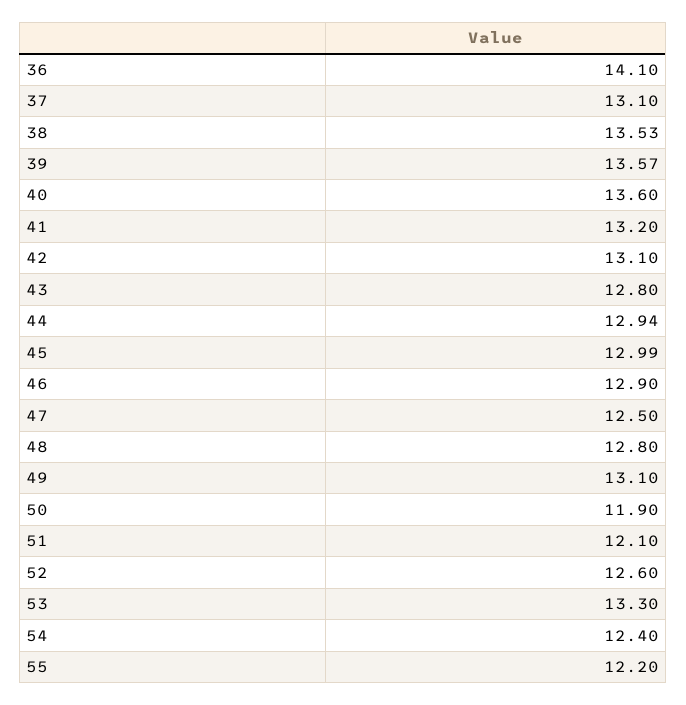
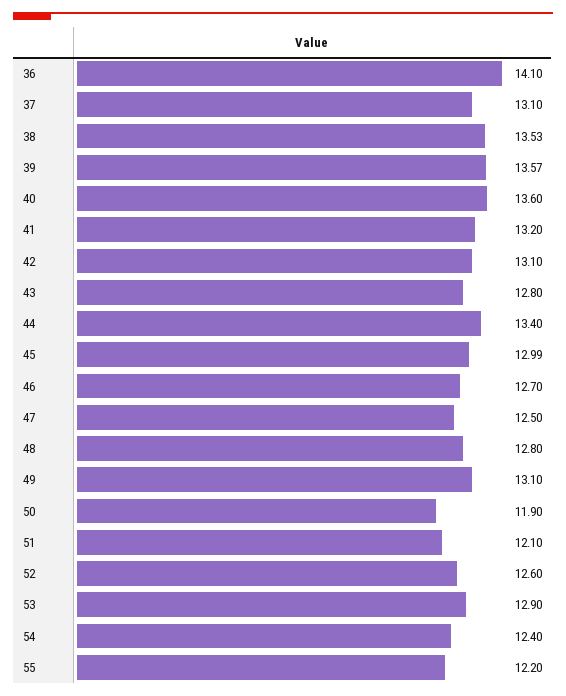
  {
    "36": 14.1,
    "37": 13.1,
    "38": 13.53,
    "39": 13.57,
    "40": 13.6,
    "41": 13.2,
    "42": 13.1,
    "43": 12.8,
-   "44": 12.94,
+   "44": 13.4,
    "45": 12.99,
-   "46": 12.9,
+   "46": 12.7,
    "47": 12.5,
    "48": 12.8,
    "49": 13.1,
    "50": 11.9,
    "51": 12.1,
    "52": 12.6,
-   "53": 13.3,
+   "53": 12.9,
    "54": 12.4,
    "55": 12.2
  }

